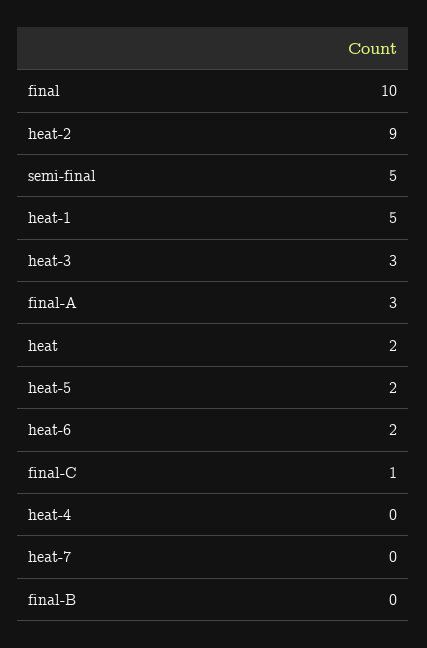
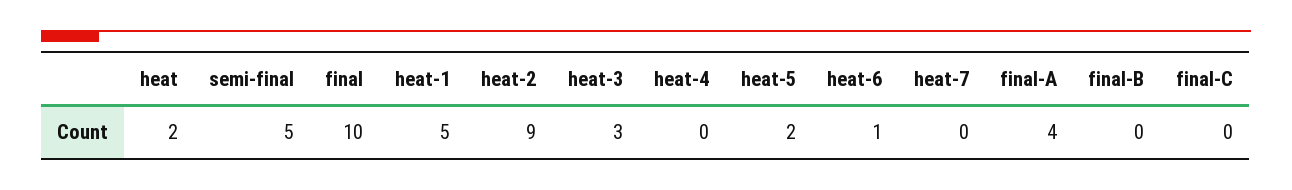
  {
    "final": 10,
    "heat-2": 9,
    "semi-final": 5,
    "heat-1": 5,
    "heat-3": 3,
-   "final-A": 3,
+   "final-A": 4,
    "heat": 2,
    "heat-5": 2,
-   "heat-6": 2,
+   "heat-6": 1,
-   "final-C": 1,
+   "final-C": 0,
    "heat-4": 0,
    "heat-7": 0,
    "final-B": 0
  }

